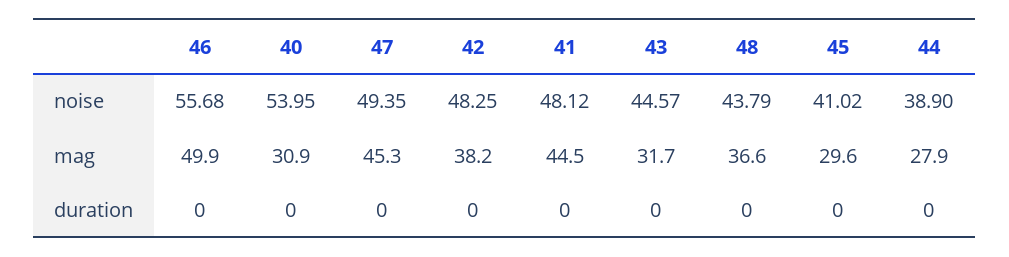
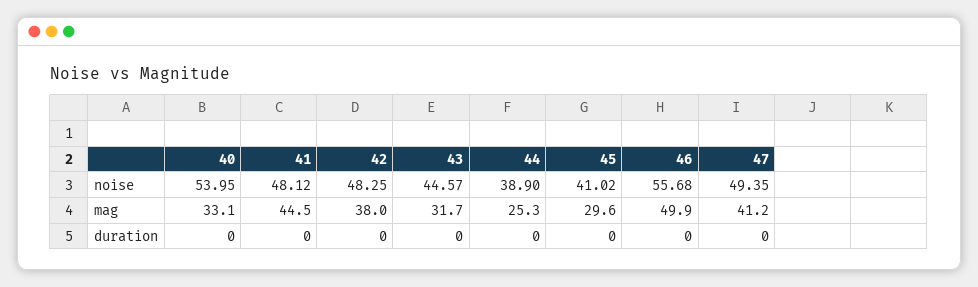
  {
    "46": {
      "noise": 55.68,
      "mag": 49.9,
      "duration": 0
    },
    "40": {
      "noise": 53.95,
-     "mag": 30.9,
+     "mag": 33.1,
      "duration": 0
    },
    "47": {
      "noise": 49.35,
-     "mag": 45.3,
+     "mag": 41.2,
      "duration": 0
    },
    "42": {
      "noise": 48.25,
-     "mag": 38.2,
+     "mag": 38,
      "duration": 0
    },
    "41": {
      "noise": 48.12,
      "mag": 44.5,
      "duration": 0
    },
    "43": {
      "noise": 44.57,
      "mag": 31.7,
      "duration": 0
    },
-   "48": {
-     "noise": 43.79,
-     "mag": 36.6,
-     "duration": 0
-   },
    "45": {
      "noise": 41.02,
      "mag": 29.6,
      "duration": 0
    },
    "44": {
      "noise": 38.9,
-     "mag": 27.9,
+     "mag": 25.3,
      "duration": 0
    }
  }

